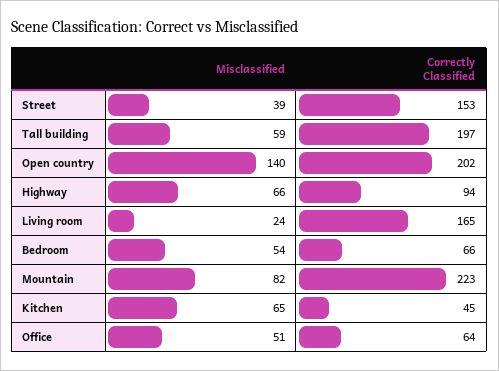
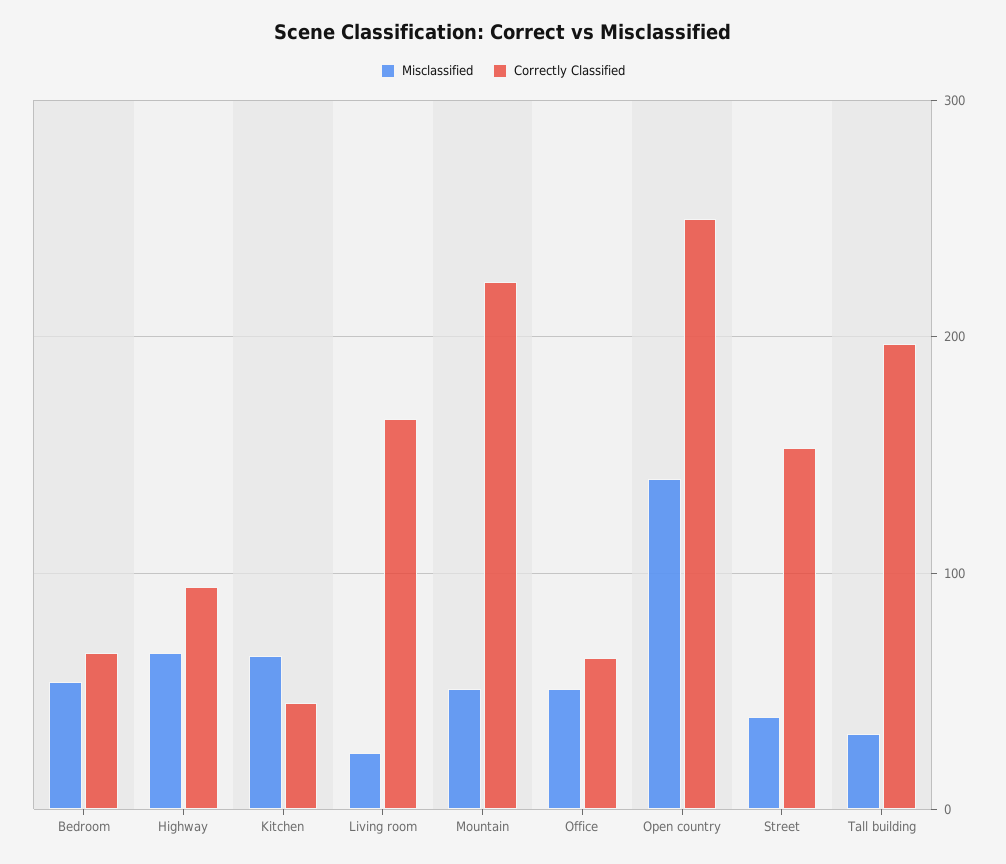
  {
    "Misclassified": {
      "Street": 39,
-     "Tall building": 59,
+     "Tall building": 30,
      "Open country": 140,
      "Highway": 66,
      "Living room": 24,
      "Bedroom": 54,
-     "Mountain": 82,
+     "Mountain": 50,
      "Kitchen": 65,
      "Office": 51
    },
    "Correctly Classified": {
      "Street": 153,
      "Tall building": 197,
-     "Open country": 202,
+     "Open country": 250,
      "Highway": 94,
      "Living room": 165,
      "Bedroom": 66,
      "Mountain": 223,
      "Kitchen": 45,
      "Office": 64
    }
  }

